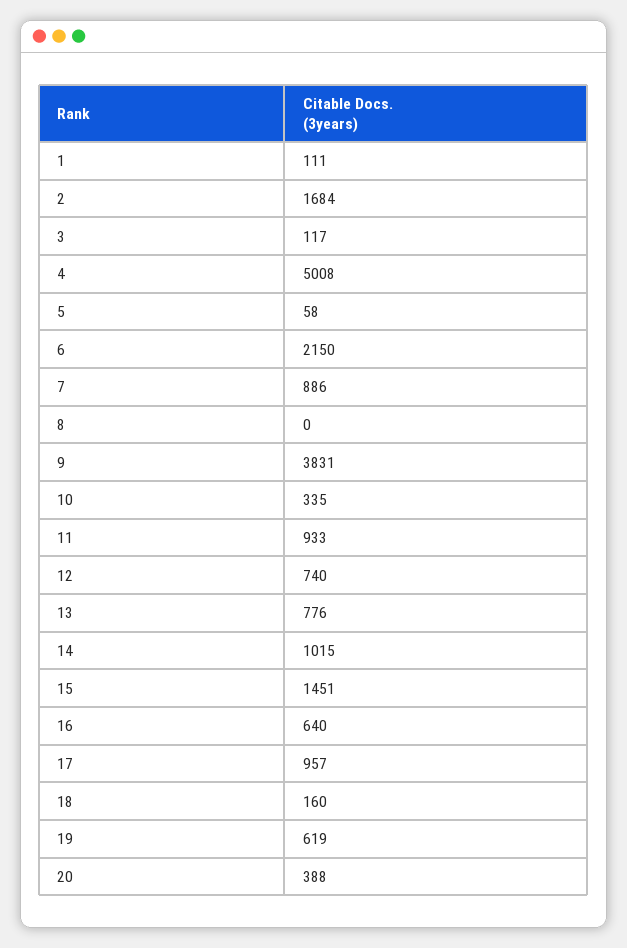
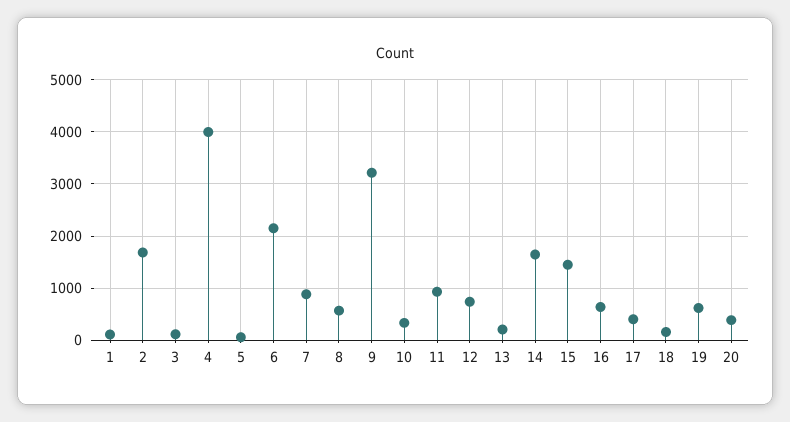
  {
    "1": 111,
    "2": 1684,
    "3": 117,
-   "4": 5008,
+   "4": 4000,
    "5": 58,
    "6": 2150,
    "7": 886,
-   "8": 0,
+   "8": 600,
-   "9": 3831,
+   "9": 3200,
    "10": 335,
    "11": 933,
    "12": 740,
-   "13": 776,
+   "13": 200,
-   "14": 1015,
+   "14": 1600,
    "15": 1451,
    "16": 640,
-   "17": 957,
+   "17": 400,
    "18": 160,
    "19": 619,
    "20": 388
  }

